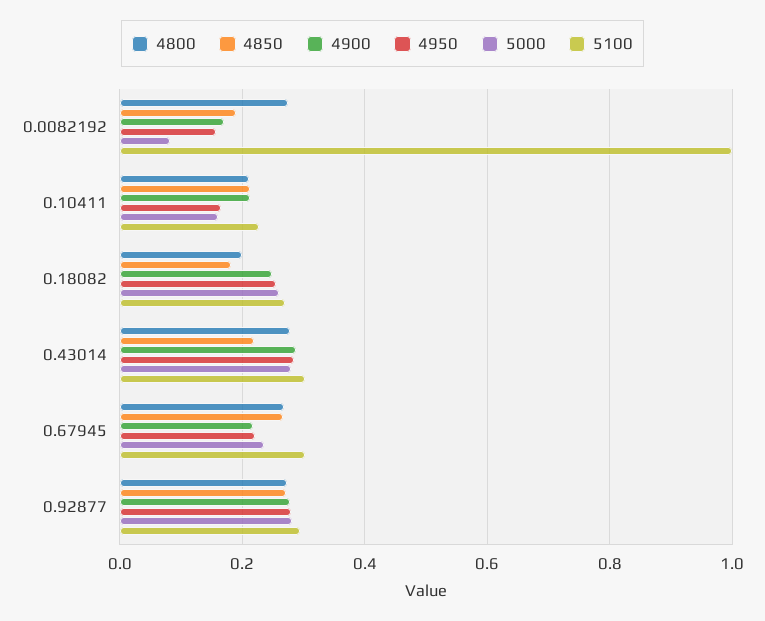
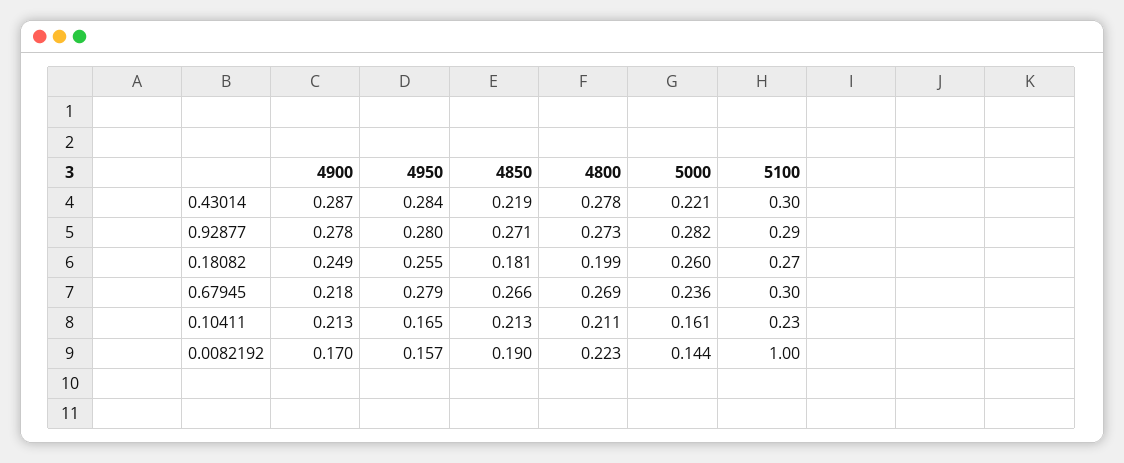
  {
    "4800": {
-     "0.0082192": 0.28,
+     "0.0082192": 0.223,
      "0.10411": 0.211,
      "0.18082": 0.199,
      "0.43014": 0.278,
      "0.67945": 0.269,
      "0.92877": 0.273
    },
    "4850": {
      "0.0082192": 0.19,
      "0.10411": 0.213,
      "0.18082": 0.181,
      "0.43014": 0.219,
      "0.67945": 0.266,
      "0.92877": 0.271
    },
    "4900": {
      "0.0082192": 0.17,
      "0.10411": 0.213,
      "0.18082": 0.249,
      "0.43014": 0.287,
      "0.67945": 0.218,
      "0.92877": 0.278
    },
    "4950": {
      "0.0082192": 0.157,
      "0.10411": 0.165,
      "0.18082": 0.255,
      "0.43014": 0.284,
-     "0.67945": 0.22,
+     "0.67945": 0.279,
      "0.92877": 0.28
    },
    "5000": {
-     "0.0082192": 0.08,
+     "0.0082192": 0.144,
      "0.10411": 0.161,
      "0.18082": 0.26,
-     "0.43014": 0.28,
+     "0.43014": 0.221,
      "0.67945": 0.236,
      "0.92877": 0.282
    },
    "5100": {
      "0.0082192": 1,
      "0.10411": 0.23,
      "0.18082": 0.27,
      "0.43014": 0.3,
      "0.67945": 0.3,
      "0.92877": 0.29
    }
  }

